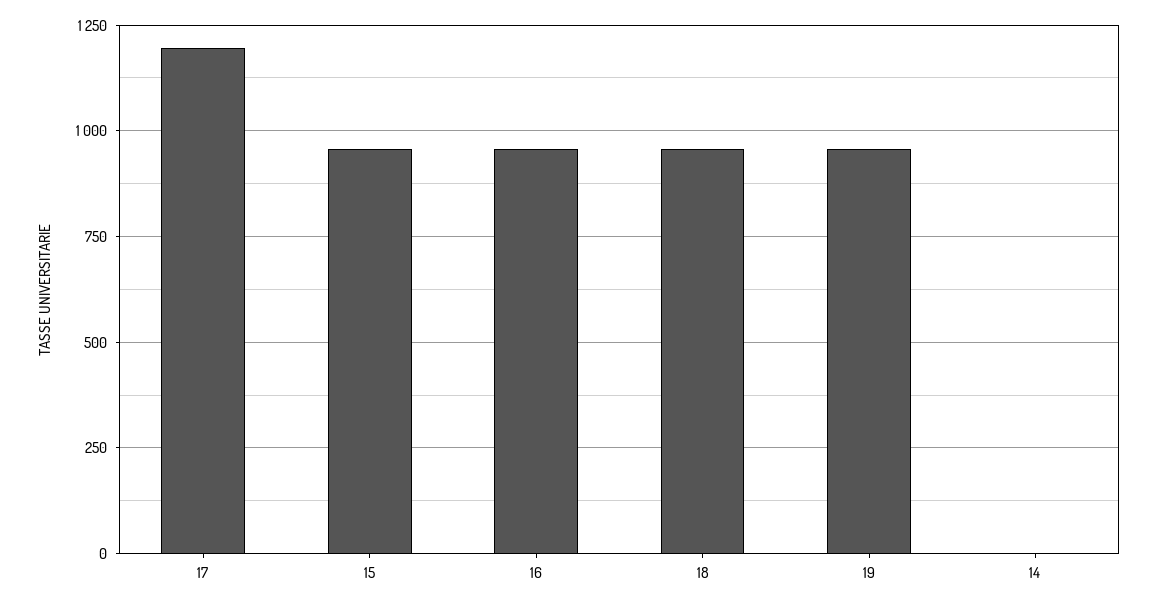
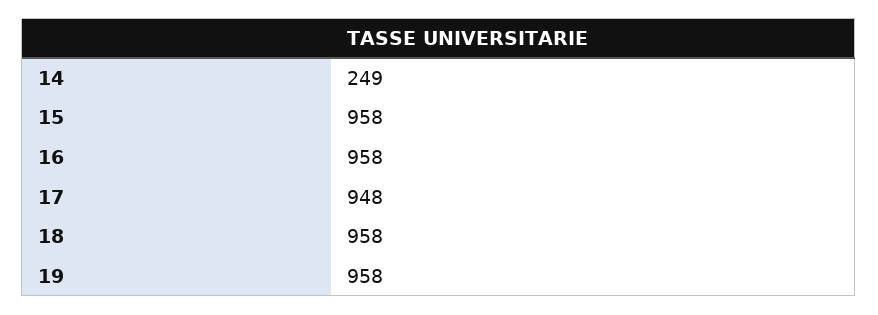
  {
-   "17": 1200,
+   "17": 948,
    "15": 958,
    "16": 958,
    "18": 958,
    "19": 958,
-   "14": 0
+   "14": 249
  }

